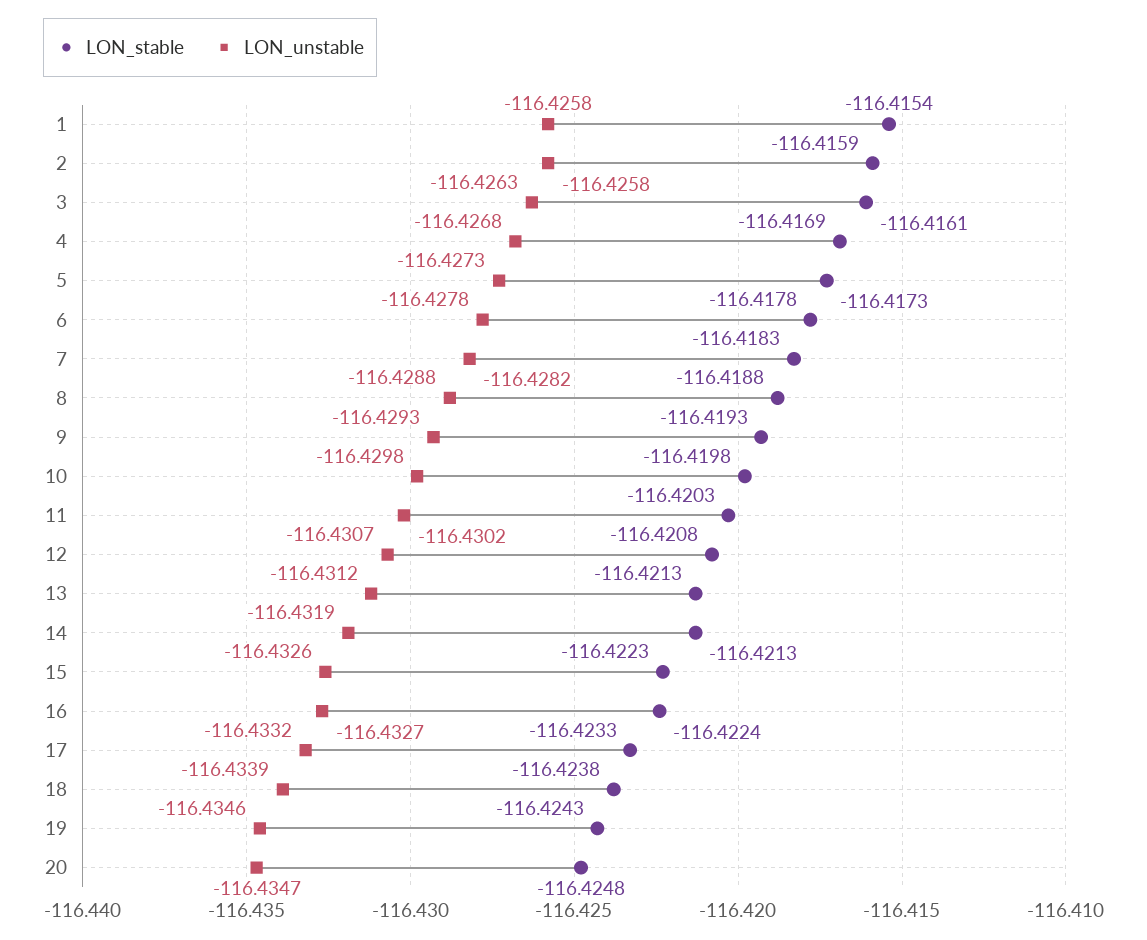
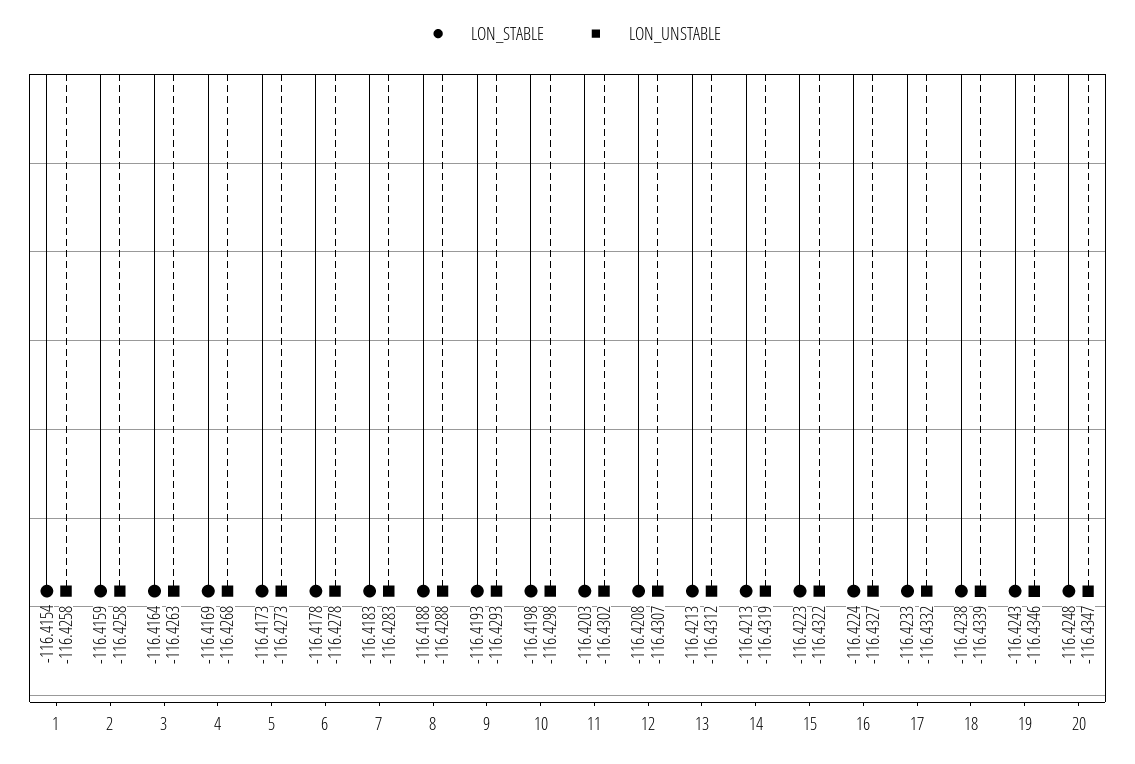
  {
    "LON_stable": {
      "1": -116.4154,
      "2": -116.4159,
-     "3": -116.4161,
+     "3": -116.4164,
      "4": -116.4169,
      "5": -116.4173,
      "6": -116.4178,
      "7": -116.4183,
      "8": -116.4188,
      "9": -116.4193,
      "10": -116.4198,
      "11": -116.4203,
      "12": -116.4208,
      "13": -116.4213,
      "14": -116.4213,
      "15": -116.4223,
      "16": -116.4224,
      "17": -116.4233,
      "18": -116.4238,
      "19": -116.4243,
      "20": -116.4248
    },
    "LON_unstable": {
      "1": -116.4258,
      "2": -116.4258,
      "3": -116.4263,
      "4": -116.4268,
      "5": -116.4273,
      "6": -116.4278,
-     "7": -116.4282,
+     "7": -116.4283,
      "8": -116.4288,
      "9": -116.4293,
      "10": -116.4298,
      "11": -116.4302,
      "12": -116.4307,
      "13": -116.4312,
      "14": -116.4319,
-     "15": -116.4326,
+     "15": -116.4322,
      "16": -116.4327,
      "17": -116.4332,
      "18": -116.4339,
      "19": -116.4346,
      "20": -116.4347
    }
  }

